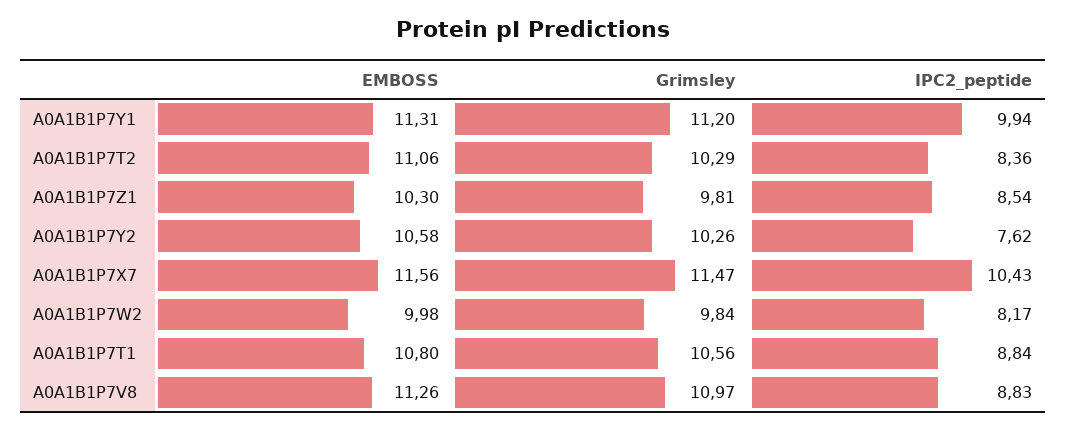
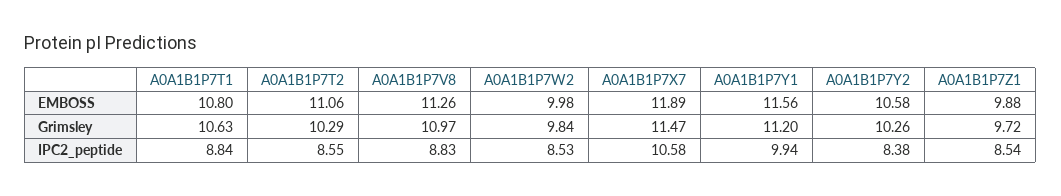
  {
    "EMBOSS": {
-     "A0A1B1P7Y1": 11.31,
+     "A0A1B1P7Y1": 11.56,
      "A0A1B1P7T2": 11.06,
-     "A0A1B1P7Z1": 10.3,
+     "A0A1B1P7Z1": 9.88,
      "A0A1B1P7Y2": 10.58,
-     "A0A1B1P7X7": 11.56,
+     "A0A1B1P7X7": 11.89,
      "A0A1B1P7W2": 9.98,
      "A0A1B1P7T1": 10.8,
      "A0A1B1P7V8": 11.26
    },
    "Grimsley": {
      "A0A1B1P7Y1": 11.2,
      "A0A1B1P7T2": 10.29,
-     "A0A1B1P7Z1": 9.81,
+     "A0A1B1P7Z1": 9.72,
      "A0A1B1P7Y2": 10.26,
      "A0A1B1P7X7": 11.47,
      "A0A1B1P7W2": 9.84,
-     "A0A1B1P7T1": 10.56,
+     "A0A1B1P7T1": 10.63,
      "A0A1B1P7V8": 10.97
    },
    "IPC2_peptide": {
      "A0A1B1P7Y1": 9.94,
-     "A0A1B1P7T2": 8.36,
+     "A0A1B1P7T2": 8.55,
      "A0A1B1P7Z1": 8.54,
-     "A0A1B1P7Y2": 7.62,
+     "A0A1B1P7Y2": 8.38,
-     "A0A1B1P7X7": 10.43,
+     "A0A1B1P7X7": 10.58,
-     "A0A1B1P7W2": 8.17,
+     "A0A1B1P7W2": 8.53,
      "A0A1B1P7T1": 8.84,
      "A0A1B1P7V8": 8.83
    }
  }

